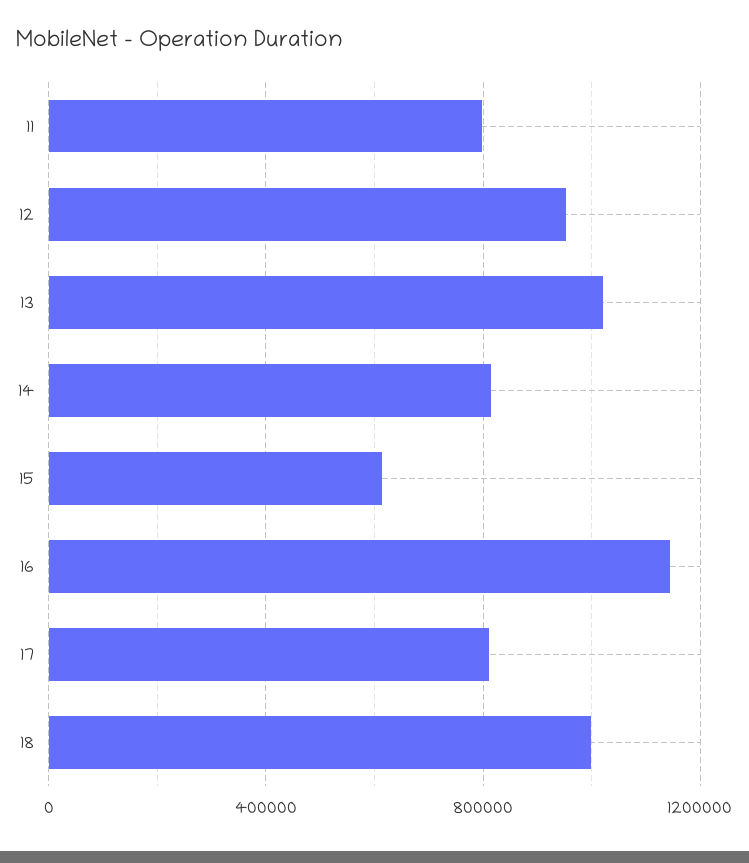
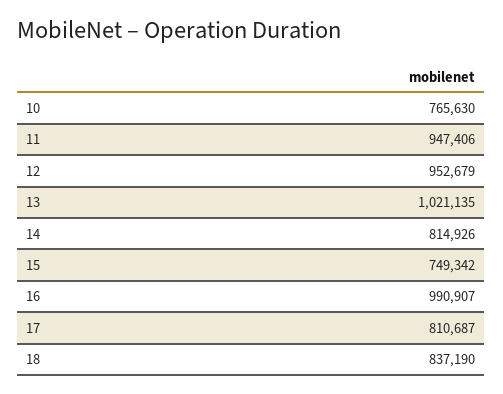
  {
-   "11": 800000,
+   "11": 947406,
    "12": 952679,
    "13": 1021135,
    "14": 814926,
-   "15": 600000,
+   "15": 749342,
-   "16": 1150000,
+   "16": 990907,
    "17": 810687,
-   "18": 1000000
+   "18": 837190,
+   "10": 765630
  }

